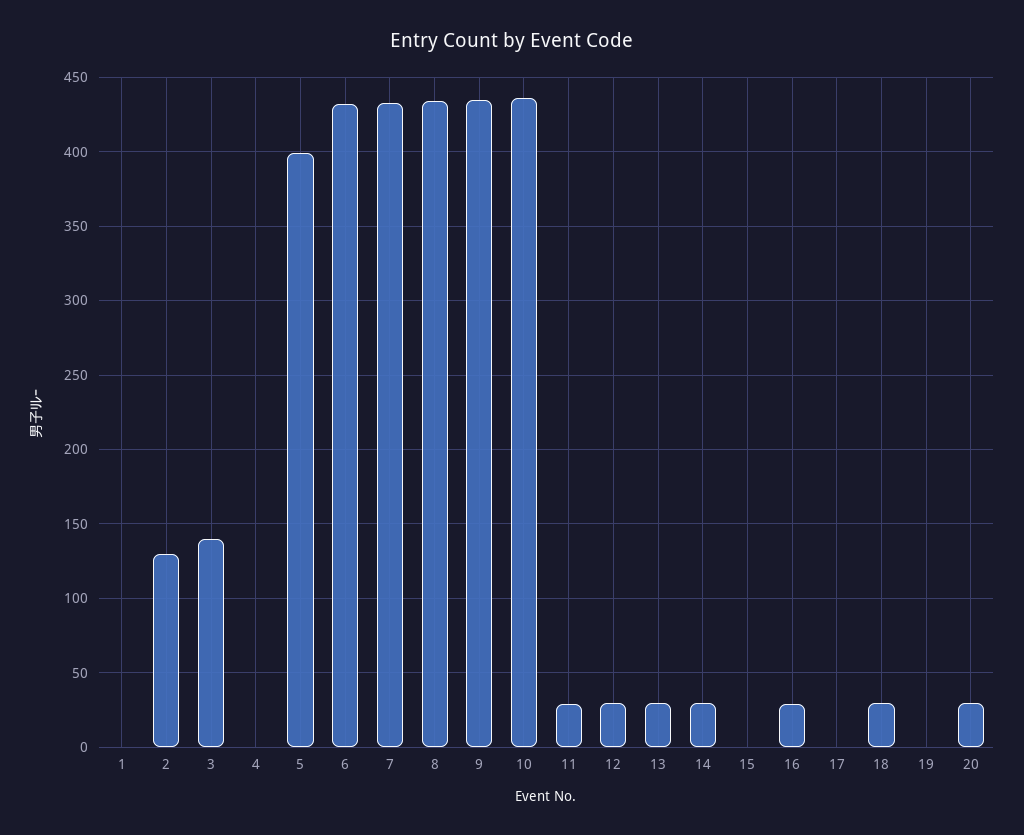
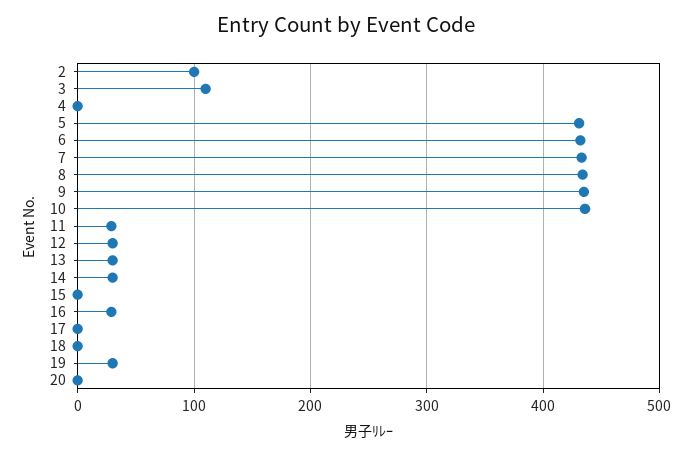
  {
-   "1": 0,
-   "2": 130,
+   "2": 100,
-   "3": 140,
+   "3": 110,
    "4": 0,
-   "5": 400,
+   "5": 430,
    "6": 430,
    "7": 435,
    "8": 435,
    "9": 435,
    "10": 435,
    "11": 30,
    "12": 30,
    "13": 30,
    "14": 30,
    "15": 0,
    "16": 30,
    "17": 0,
-   "18": 30,
+   "18": 0,
-   "19": 0,
+   "19": 30,
-   "20": 30
+   "20": 0
  }

